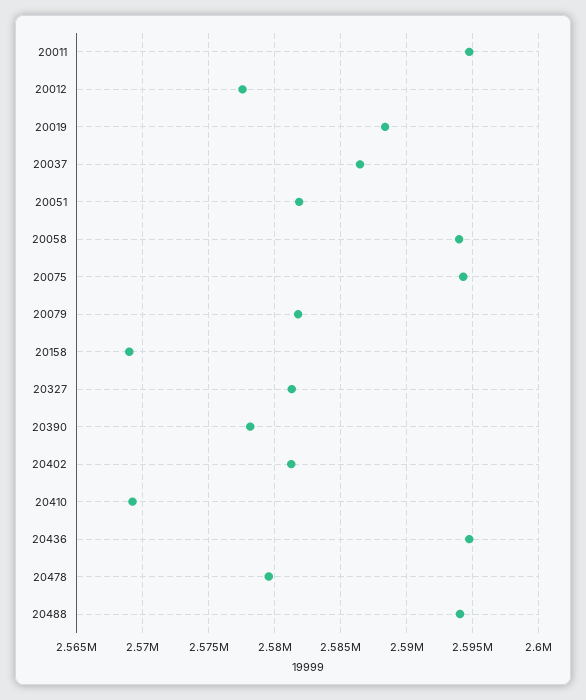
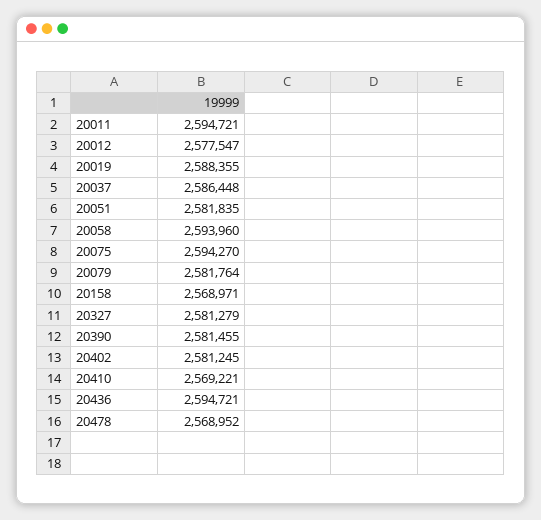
  {
    "20011": 2594721,
    "20012": 2577547,
    "20019": 2588355,
    "20037": 2586448,
    "20051": 2581835,
    "20058": 2593960,
    "20075": 2594270,
    "20079": 2581764,
    "20158": 2568971,
    "20327": 2581279,
-   "20390": 2578000,
+   "20390": 2581455,
    "20402": 2581245,
    "20410": 2569221,
    "20436": 2594721,
-   "20478": 2579500,
+   "20478": 2568952
-   "20488": 2594000
  }

